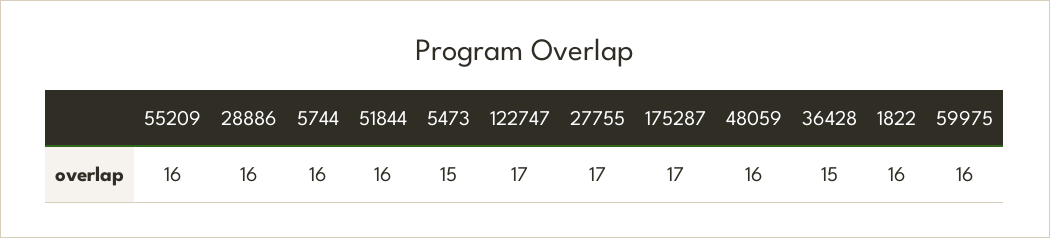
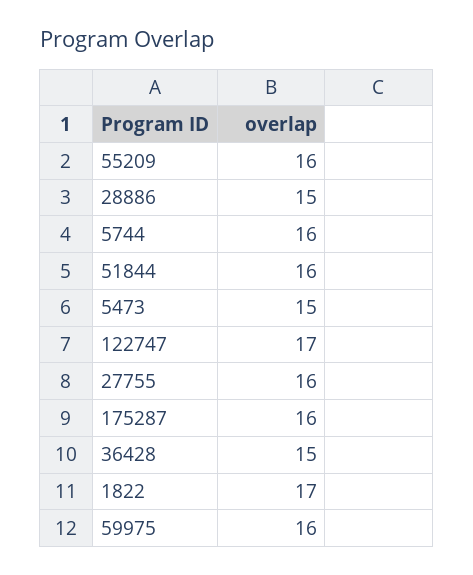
  {
    "55209": 16,
-   "28886": 16,
+   "28886": 15,
    "5744": 16,
    "51844": 16,
    "5473": 15,
    "122747": 17,
-   "27755": 17,
+   "27755": 16,
-   "175287": 17,
+   "175287": 16,
-   "48059": 16,
    "36428": 15,
-   "1822": 16,
+   "1822": 17,
    "59975": 16
  }

